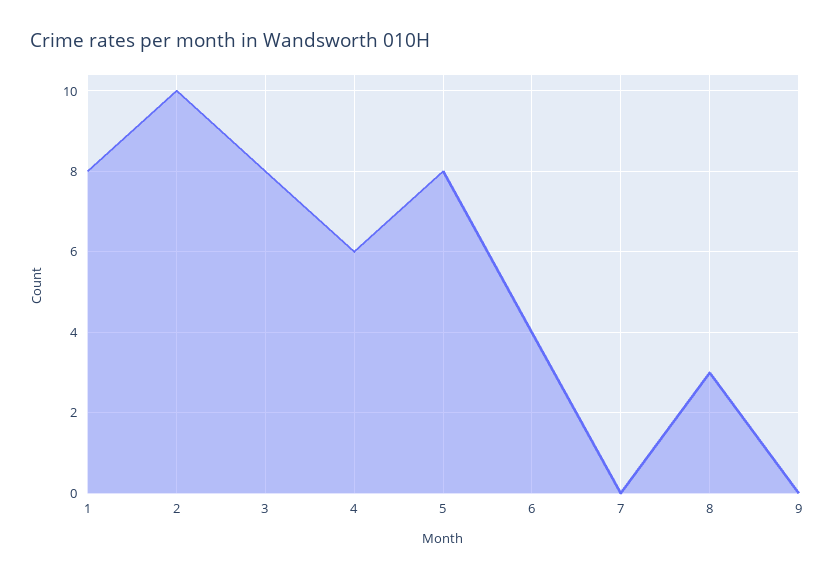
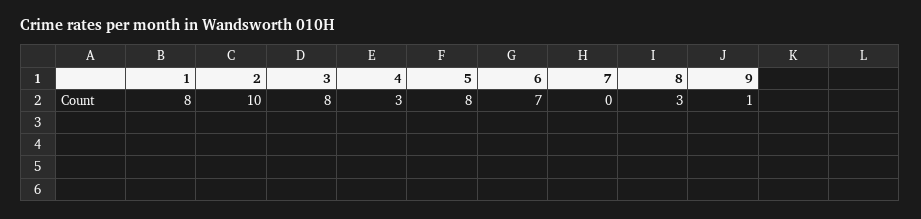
  {
    "1": 8,
    "2": 10,
    "3": 8,
-   "4": 6,
+   "4": 3,
    "5": 8,
-   "6": 4,
+   "6": 7,
    "7": 0,
    "8": 3,
-   "9": 0
+   "9": 1
  }

